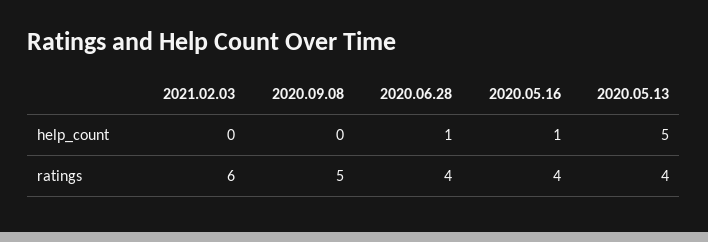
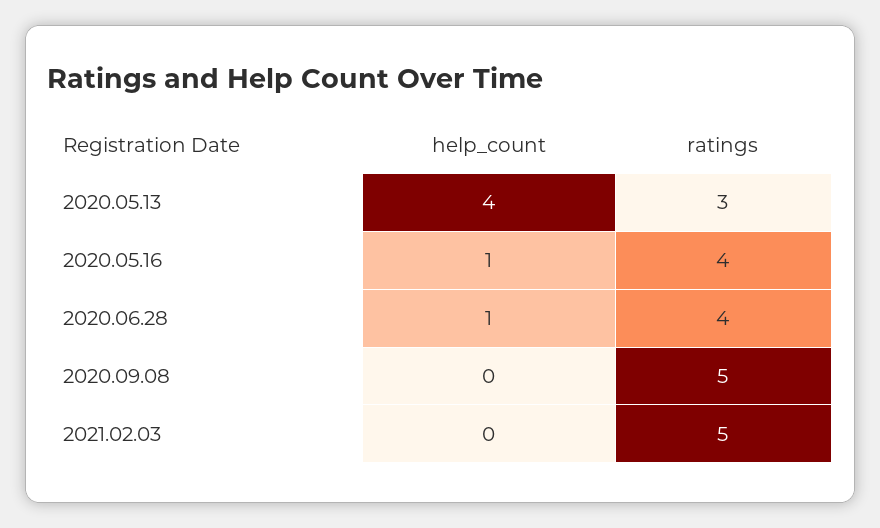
  {
    "2021.02.03": {
      "help_count": 0,
-     "ratings": 6
+     "ratings": 5
    },
    "2020.09.08": {
      "help_count": 0,
      "ratings": 5
    },
    "2020.06.28": {
      "help_count": 1,
      "ratings": 4
    },
    "2020.05.16": {
      "help_count": 1,
      "ratings": 4
    },
    "2020.05.13": {
-     "help_count": 5,
+     "help_count": 4,
-     "ratings": 4
+     "ratings": 3
    }
  }

